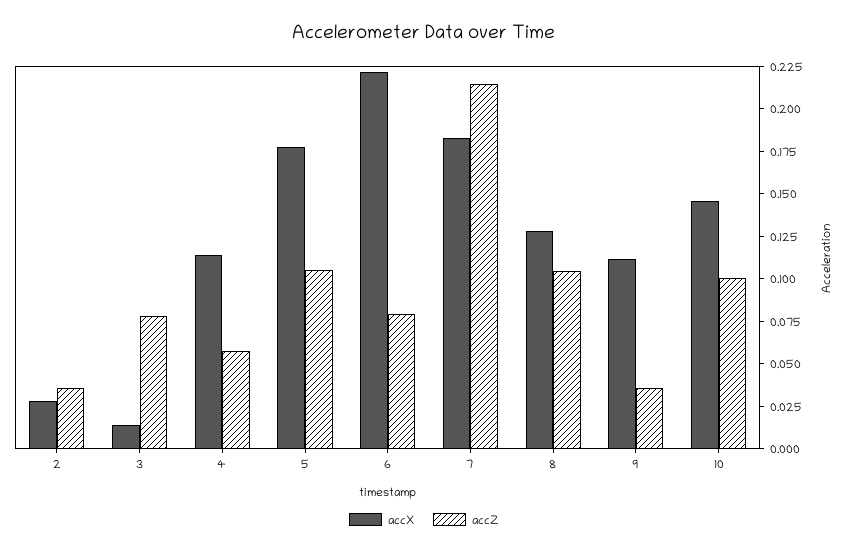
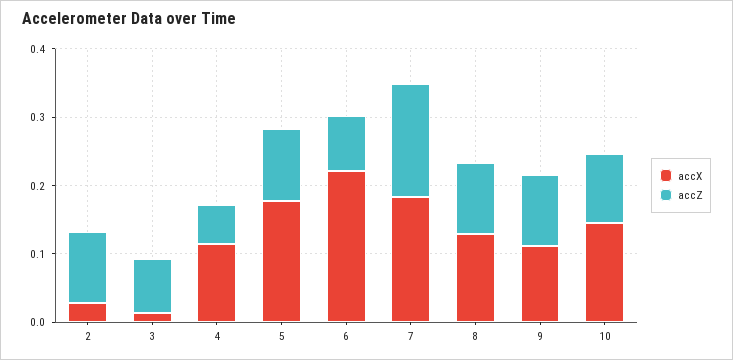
  {
    "accX": {
      "2": 0.03,
      "3": 0.015,
      "4": 0.115,
      "5": 0.18,
      "6": 0.22,
      "7": 0.185,
      "8": 0.13,
      "9": 0.11,
      "10": 0.145
    },
    "accZ": {
-     "2": 0.035,
+     "2": 0.1,
      "3": 0.08,
      "4": 0.06,
      "5": 0.105,
      "6": 0.08,
-     "7": 0.215,
+     "7": 0.16,
      "8": 0.105,
-     "9": 0.035,
+     "9": 0.1,
      "10": 0.1
    }
  }

